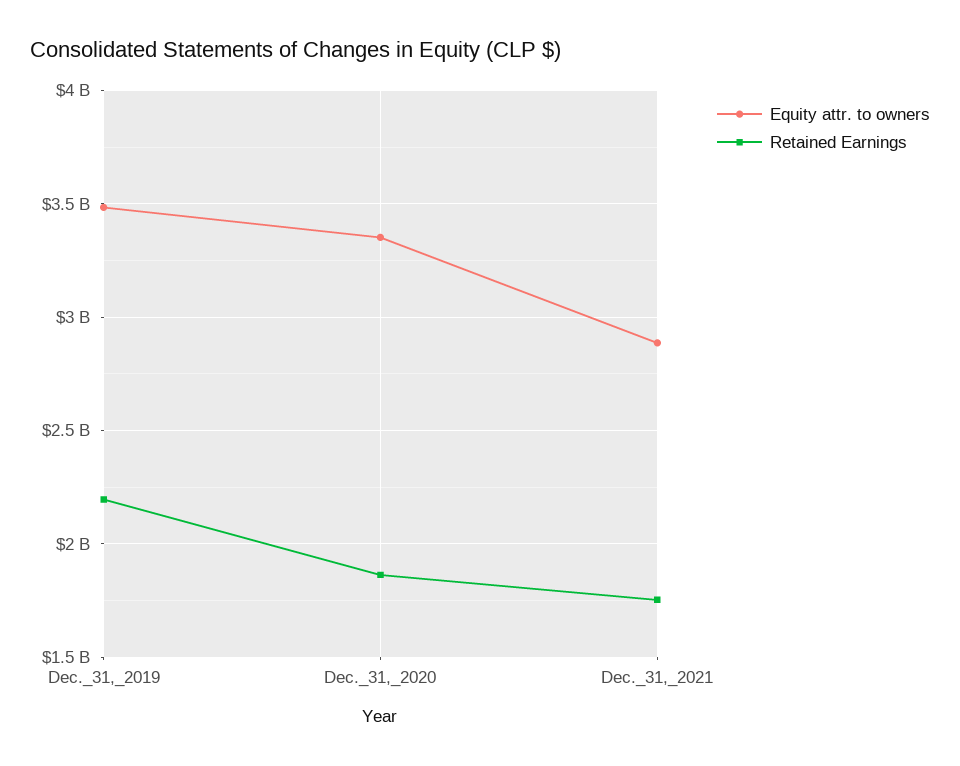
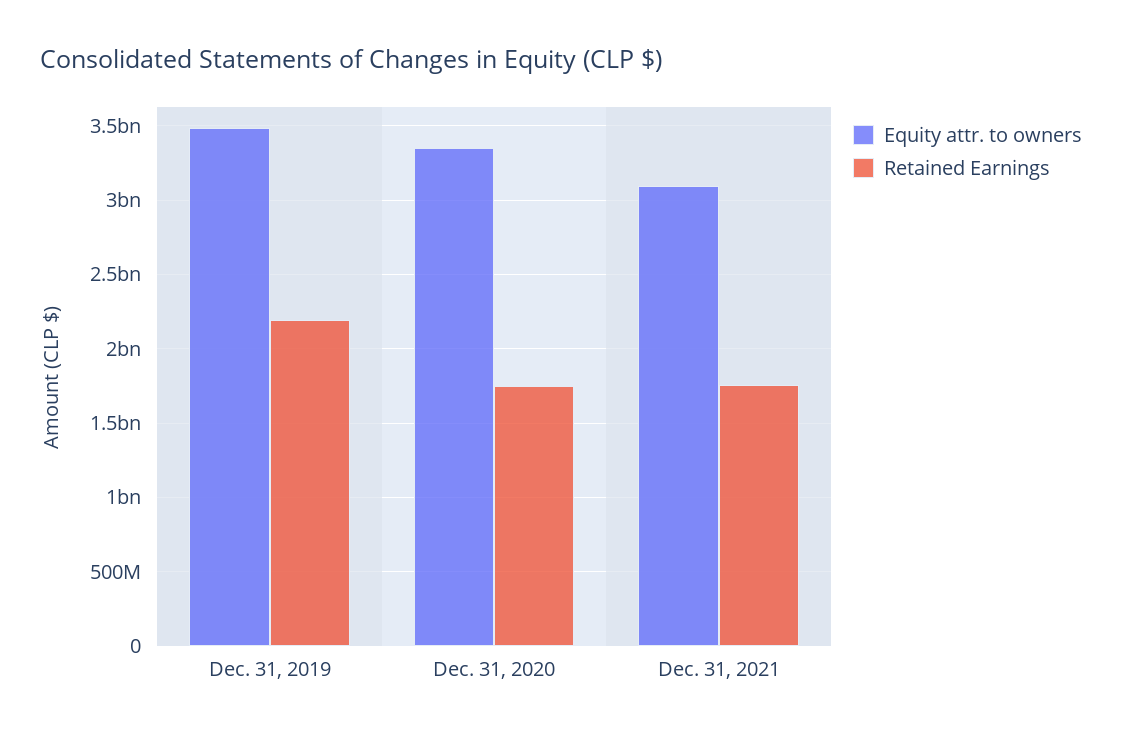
  {
    "Equity attr. to owners": {
      "Dec._31,_2019": 3500000000,
      "Dec._31,_2020": 3350000000,
-     "Dec._31,_2021": 2900000000
+     "Dec._31,_2021": 3100000000
    },
    "Retained Earnings": {
      "Dec._31,_2019": 2200000000,
-     "Dec._31,_2020": 1850000000,
+     "Dec._31,_2020": 1750000000,
      "Dec._31,_2021": 1750000000
    }
  }

